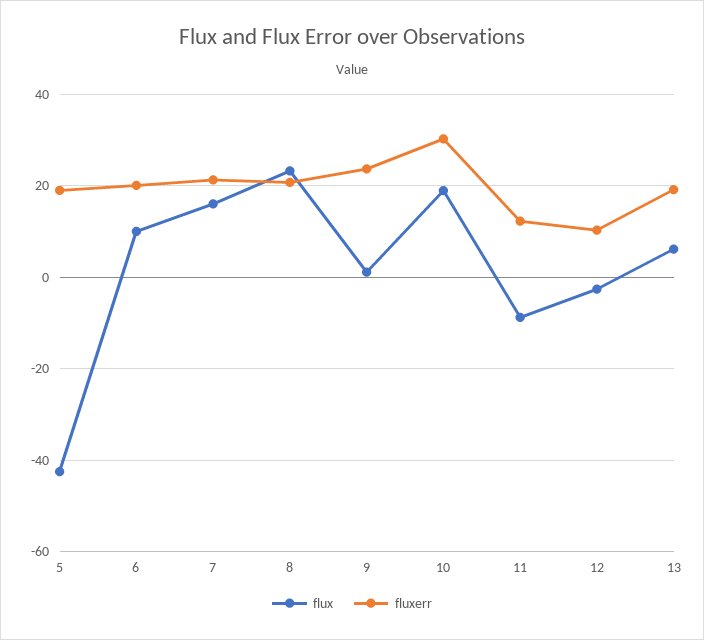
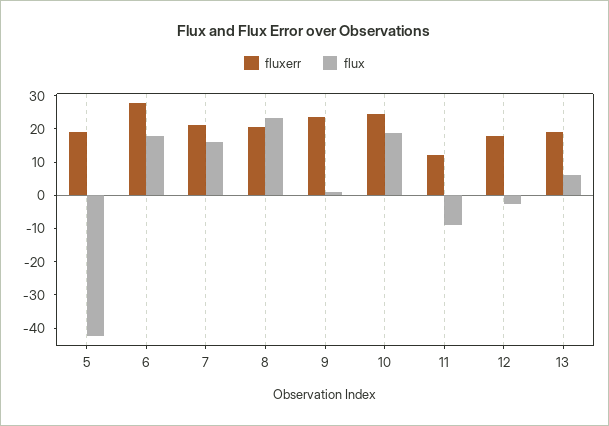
  {
    "flux": {
      "5": -42,
-     "6": 10,
+     "6": 17.5,
      "7": 16,
      "8": 24,
      "9": 2,
      "10": 18,
      "11": -8,
      "12": -2,
      "13": 6
    },
    "fluxerr": {
      "5": 18,
-     "6": 20,
+     "6": 27.5,
      "7": 22,
      "8": 20,
      "9": 24,
-     "10": 30,
+     "10": 25,
      "11": 12,
-     "12": 10,
+     "12": 17.5,
      "13": 20
    }
  }

